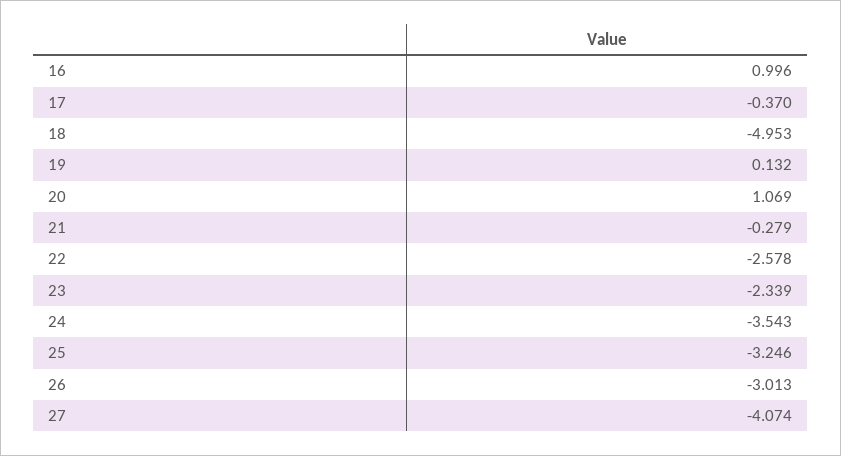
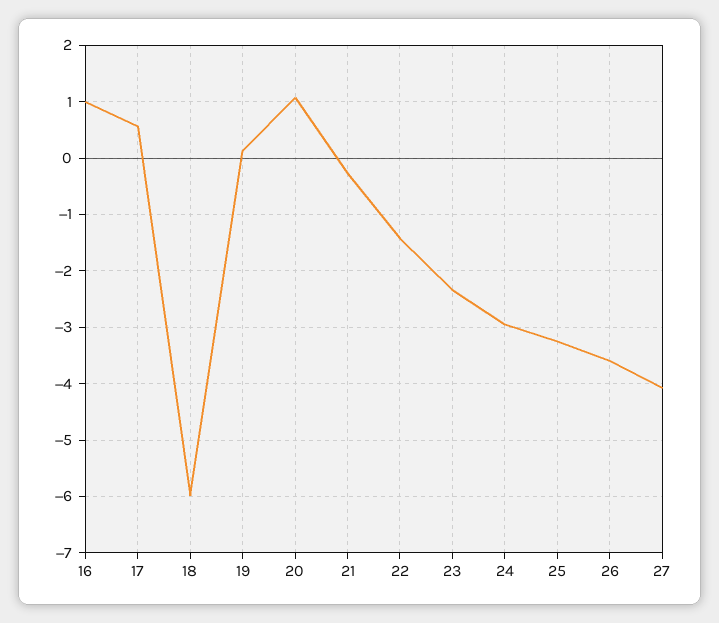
  {
    "16": 0.996,
-   "17": -0.37,
+   "17": 0.6,
-   "18": -4.953,
+   "18": -6,
    "19": 0.132,
    "20": 1.069,
    "21": -0.279,
-   "22": -2.578,
+   "22": -1.4,
    "23": -2.339,
-   "24": -3.543,
+   "24": -3,
    "25": -3.246,
-   "26": -3.013,
+   "26": -3.6,
    "27": -4.074
  }

